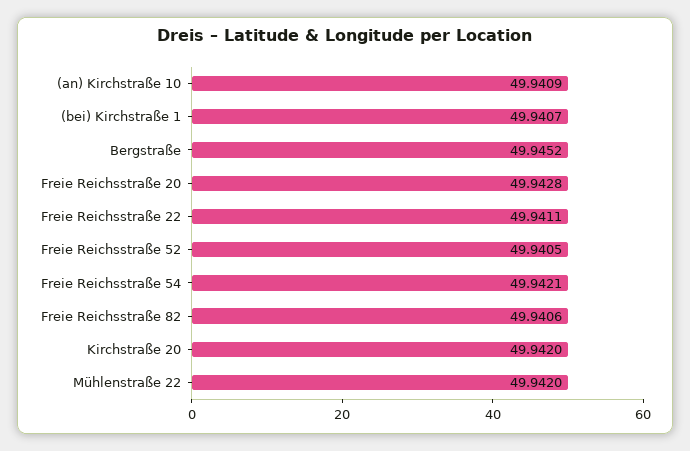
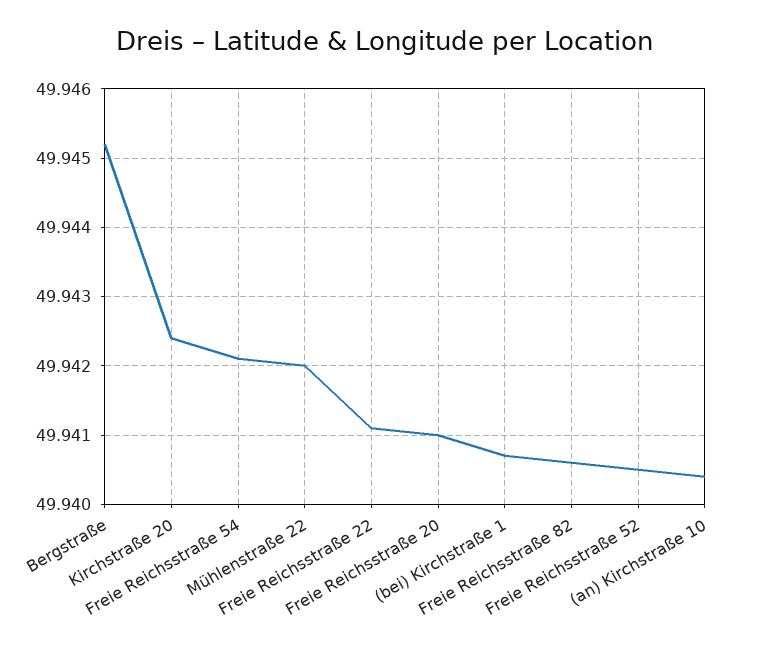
  {
-   "(an) Kirchstraße 10": 49.9409,
+   "(an) Kirchstraße 10": 49.9404,
    "(bei) Kirchstraße 1": 49.9407,
    "Bergstraße": 49.9452,
-   "Freie Reichsstraße 20": 49.9428,
+   "Freie Reichsstraße 20": 49.941,
    "Freie Reichsstraße 22": 49.9411,
    "Freie Reichsstraße 52": 49.9405,
    "Freie Reichsstraße 54": 49.9421,
    "Freie Reichsstraße 82": 49.9406,
-   "Kirchstraße 20": 49.942,
+   "Kirchstraße 20": 49.9424,
    "Mühlenstraße 22": 49.942
  }

